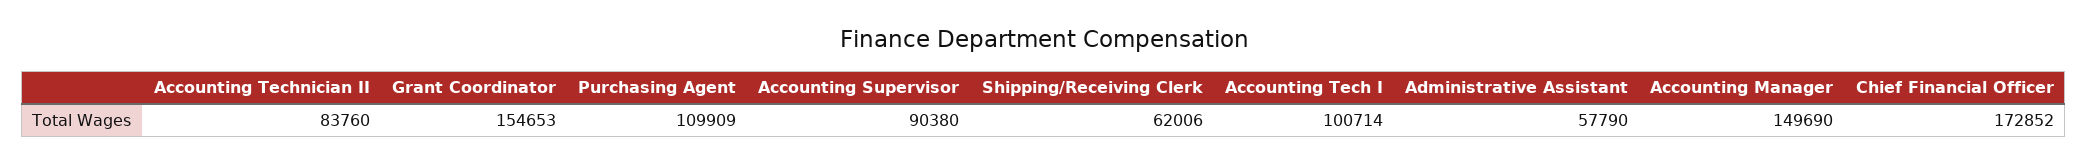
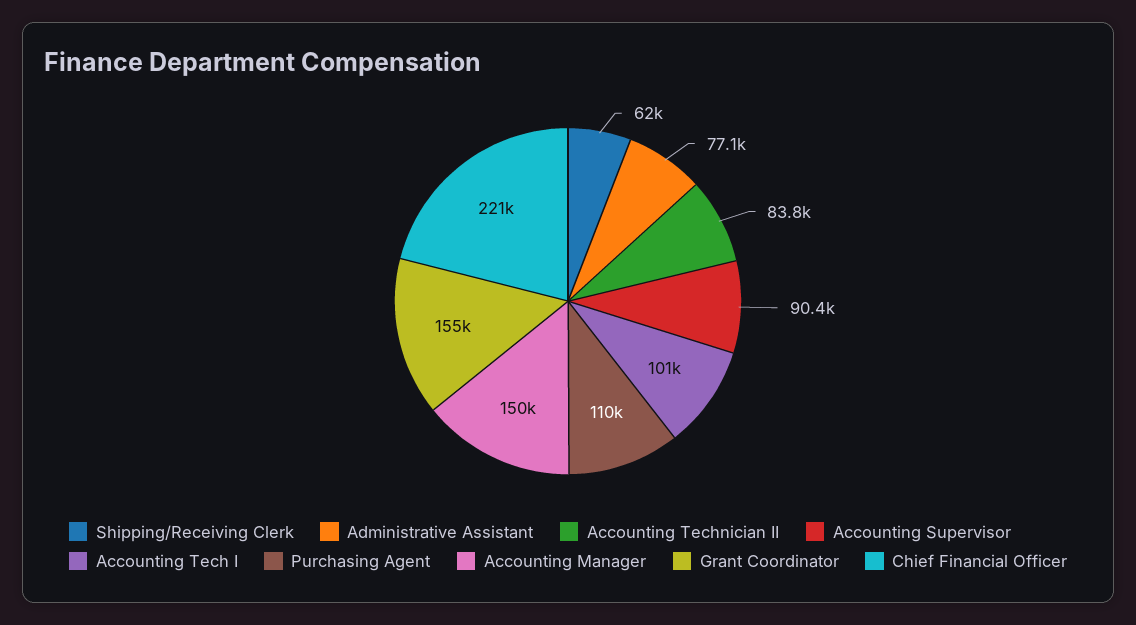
  {
    "Accounting Technician II": 83760,
    "Grant Coordinator": 154653,
    "Purchasing Agent": 109909,
    "Accounting Supervisor": 90380,
    "Shipping/Receiving Clerk": 62006,
    "Accounting Tech I": 100714,
-   "Administrative Assistant": 57790,
+   "Administrative Assistant": 77100,
    "Accounting Manager": 149690,
-   "Chief Financial Officer": 172852
+   "Chief Financial Officer": 221000
  }

